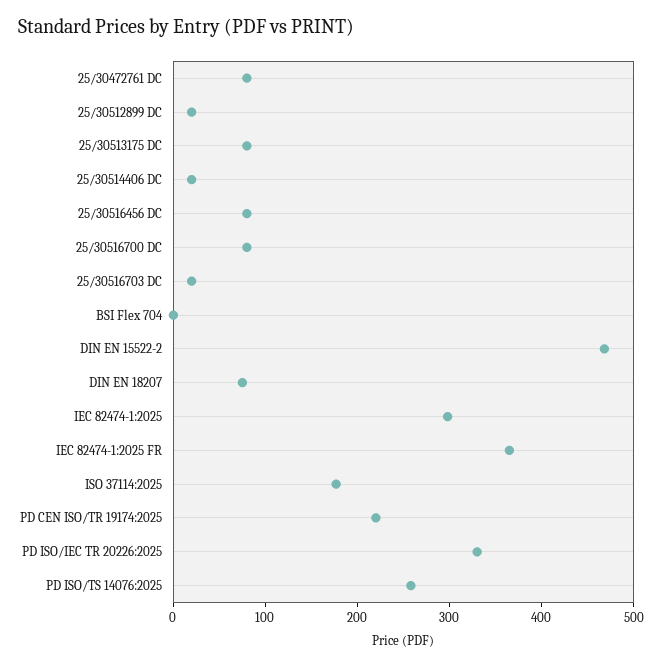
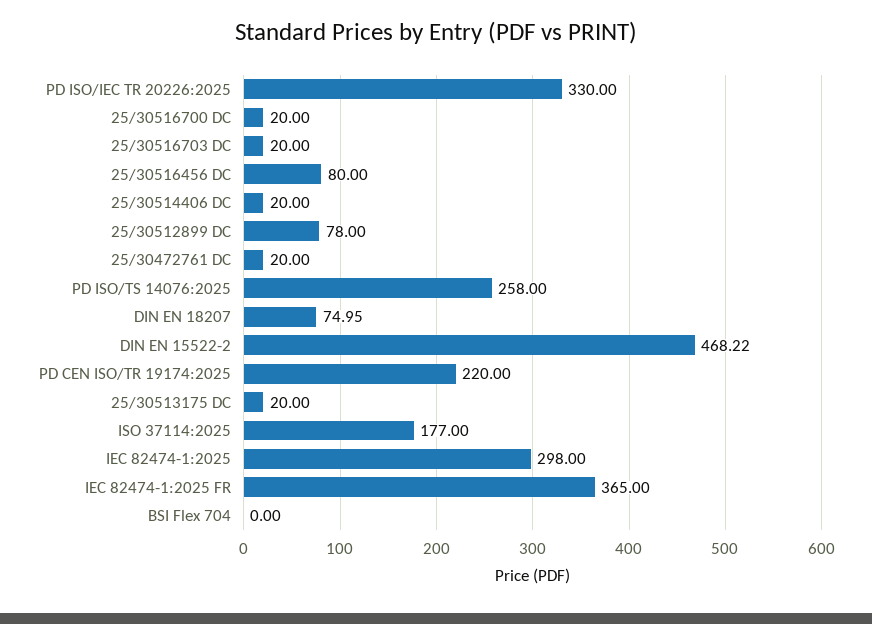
  {
-   "25/30472761 DC": 80,
+   "25/30472761 DC": 20,
-   "25/30512899 DC": 20,
+   "25/30512899 DC": 78,
-   "25/30513175 DC": 80,
+   "25/30513175 DC": 20,
    "25/30514406 DC": 20,
    "25/30516456 DC": 80,
-   "25/30516700 DC": 80,
+   "25/30516700 DC": 20,
    "25/30516703 DC": 20,
    "BSI Flex 704": 0,
    "DIN EN 15522-2": 468.22,
    "DIN EN 18207": 74.95,
    "IEC 82474-1:2025": 298,
    "IEC 82474-1:2025 FR": 365,
    "ISO 37114:2025": 177,
    "PD CEN ISO/TR 19174:2025": 220,
    "PD ISO/IEC TR 20226:2025": 330,
    "PD ISO/TS 14076:2025": 258
  }

